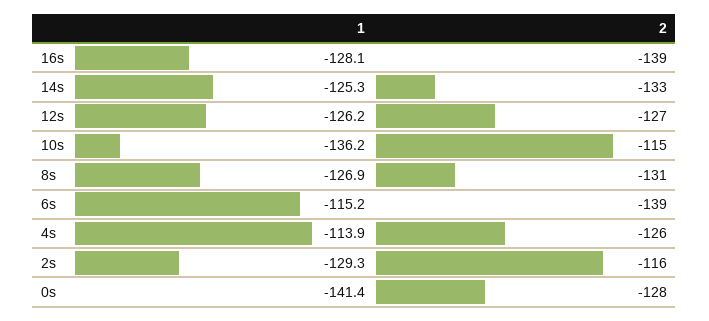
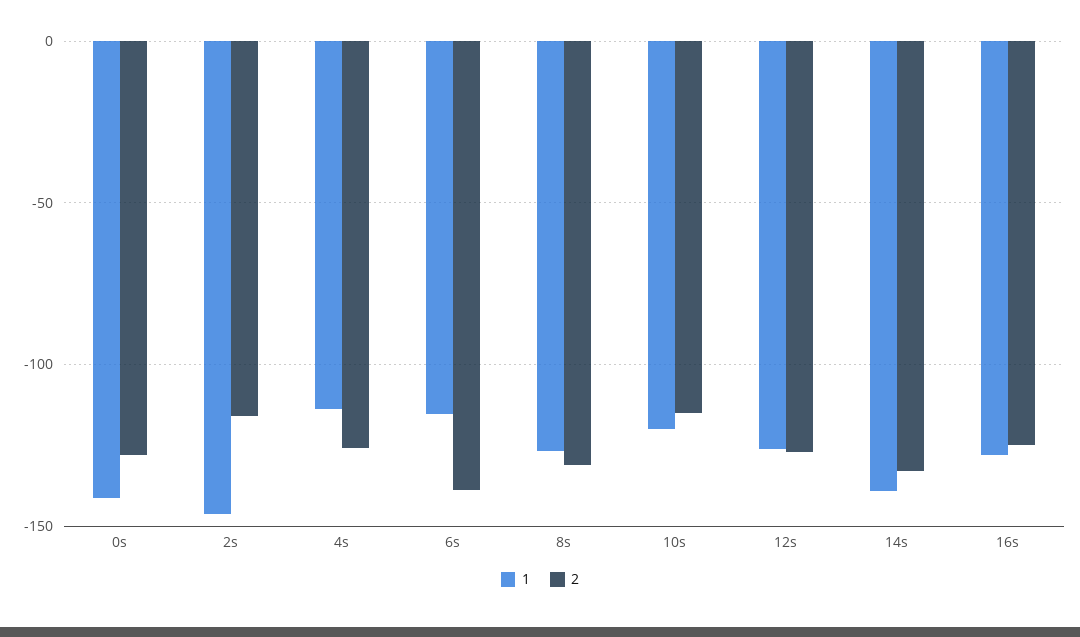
  {
    "1": {
      "16s": -128.1,
-     "14s": -125.3,
+     "14s": -140,
      "12s": -126.2,
-     "10s": -136.2,
+     "10s": -120,
      "8s": -126.9,
      "6s": -115.2,
      "4s": -113.9,
-     "2s": -129.3,
+     "2s": -145,
      "0s": -141.4
    },
    "2": {
-     "16s": -139,
+     "16s": -125,
      "14s": -133,
      "12s": -127,
      "10s": -115,
      "8s": -131,
      "6s": -139,
      "4s": -126,
      "2s": -116,
      "0s": -128
    }
  }

